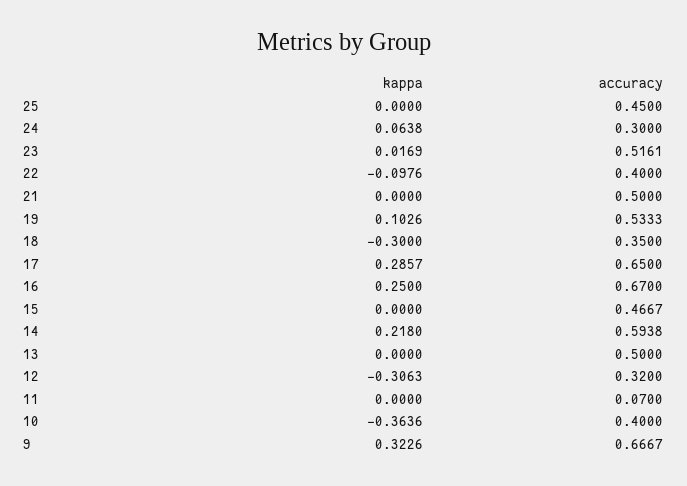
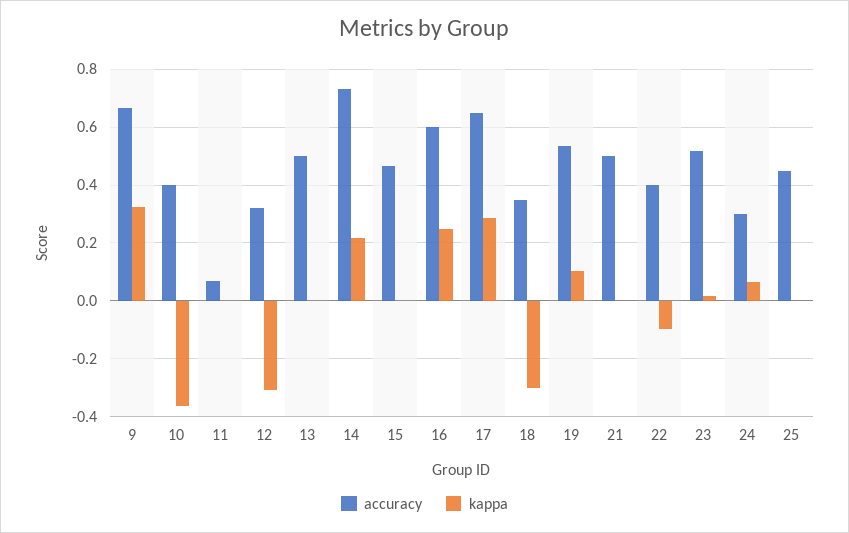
  {
    "kappa": {
      "25": 0,
      "24": 0.0638,
      "23": 0.0169,
      "22": -0.0976,
      "21": 0,
      "19": 0.1026,
      "18": -0.3,
      "17": 0.2857,
      "16": 0.25,
      "15": 0,
      "14": 0.218,
      "13": 0,
      "12": -0.3063,
      "11": 0,
      "10": -0.3636,
      "9": 0.3226
    },
    "accuracy": {
      "25": 0.45,
      "24": 0.3,
      "23": 0.5161,
      "22": 0.4,
      "21": 0.5,
      "19": 0.5333,
      "18": 0.35,
      "17": 0.65,
-     "16": 0.67,
+     "16": 0.6,
      "15": 0.4667,
-     "14": 0.5938,
+     "14": 0.725,
      "13": 0.5,
      "12": 0.32,
      "11": 0.07,
      "10": 0.4,
      "9": 0.6667
    }
  }

